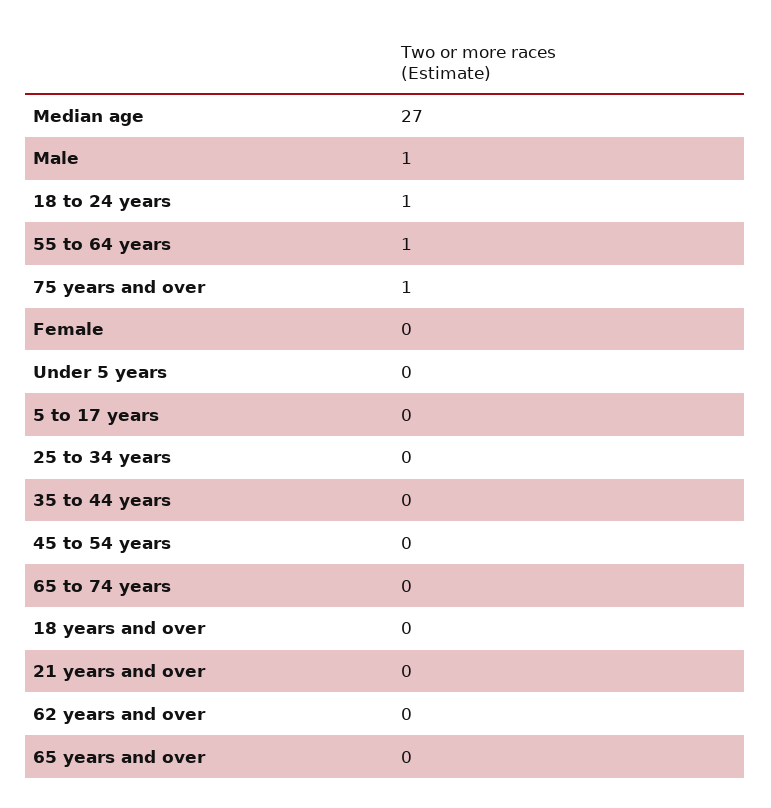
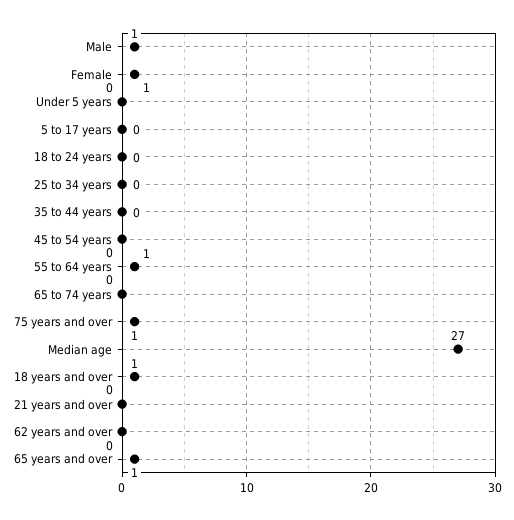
  {
    "Median age": 27,
    "Male": 1,
-   "18 to 24 years": 1,
+   "18 to 24 years": 0,
    "55 to 64 years": 1,
    "75 years and over": 1,
-   "Female": 0,
+   "Female": 1,
    "Under 5 years": 0,
    "5 to 17 years": 0,
    "25 to 34 years": 0,
    "35 to 44 years": 0,
    "45 to 54 years": 0,
    "65 to 74 years": 0,
-   "18 years and over": 0,
+   "18 years and over": 1,
    "21 years and over": 0,
    "62 years and over": 0,
-   "65 years and over": 0
+   "65 years and over": 1
  }

